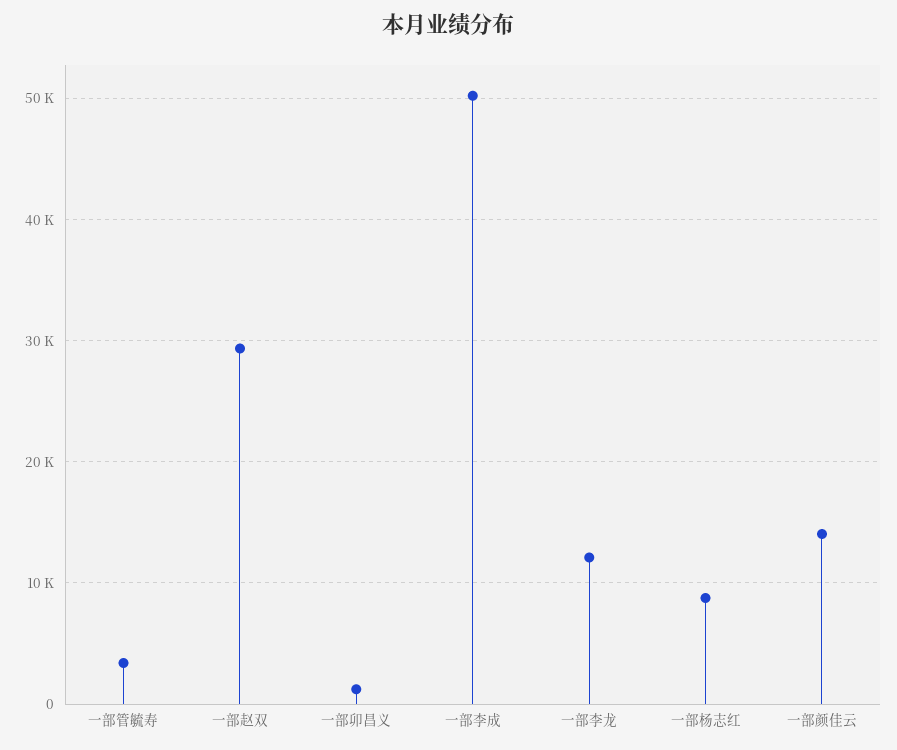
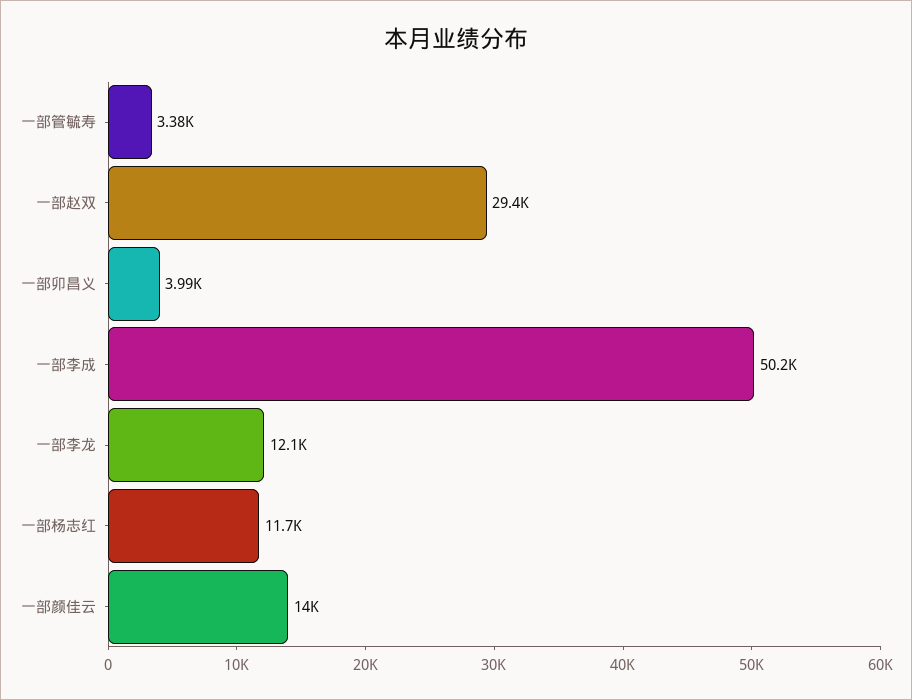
  {
    "一部管毓寿": 3380,
    "一部赵双": 29400,
-   "一部卯昌义": 1000,
+   "一部卯昌义": 3990,
    "一部李成": 50200,
    "一部李龙": 12100,
-   "一部杨志红": 9000,
+   "一部杨志红": 11700,
    "一部颜佳云": 14000
  }

